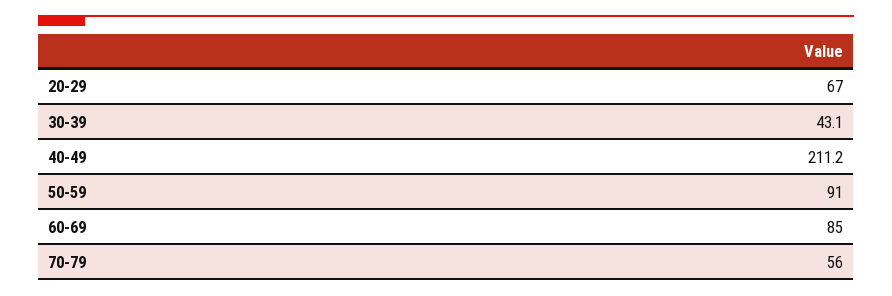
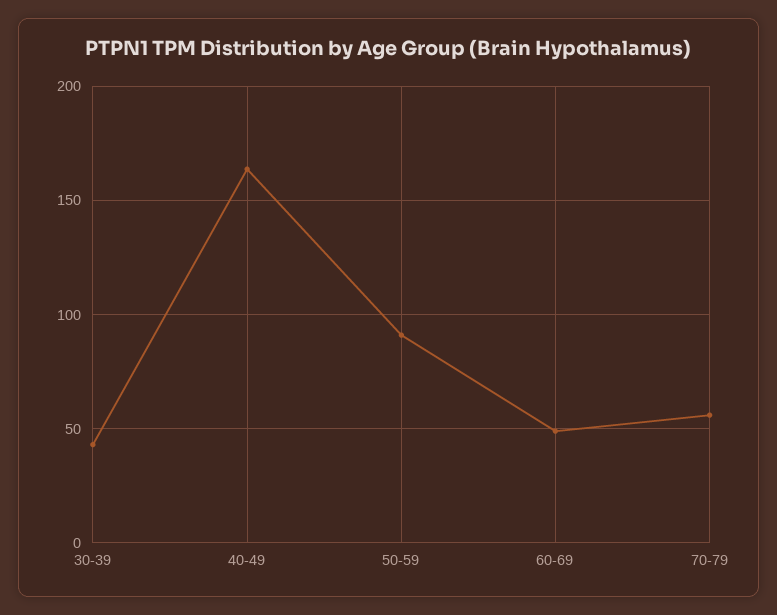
  {
-   "20-29": 67,
    "30-39": 43.1,
-   "40-49": 211.2,
+   "40-49": 165,
    "50-59": 91,
-   "60-69": 85,
+   "60-69": 50,
    "70-79": 56
  }

